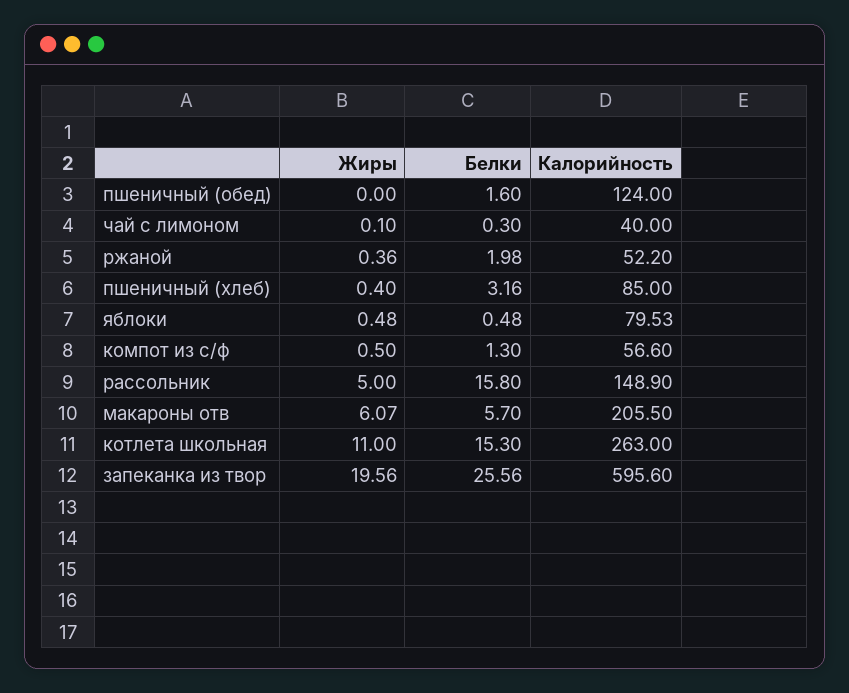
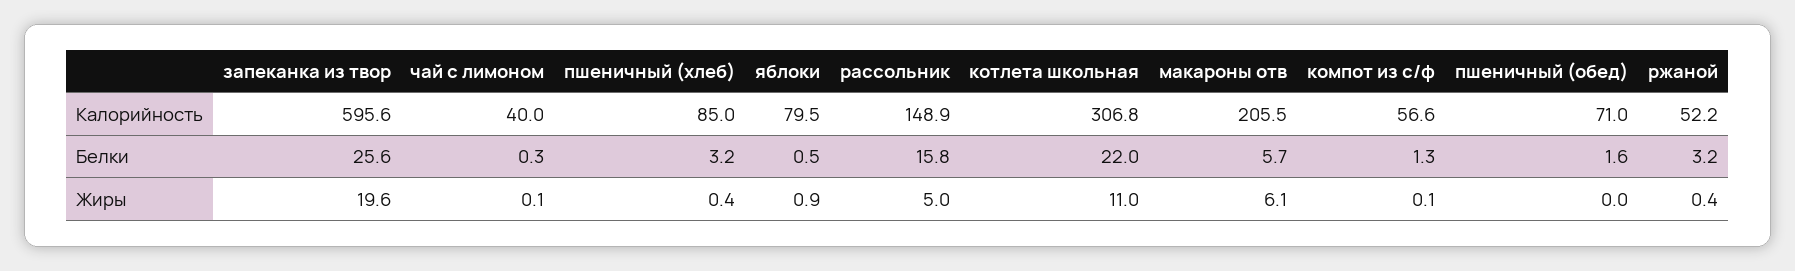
  {
    "Жиры": {
      "пшеничный (обед)": 0,
      "чай с лимоном": 0.1,
      "ржаной": 0.36,
      "пшеничный (хлеб)": 0.4,
-     "яблоки": 0.48,
+     "яблоки": 0.9,
-     "компот из с/ф": 0.5,
+     "компот из с/ф": 0.1,
      "рассольник": 5,
      "макароны отв": 6.07,
      "котлета школьная": 11,
      "запеканка из твор": 19.56
    },
    "Белки": {
      "пшеничный (обед)": 1.6,
      "чай с лимоном": 0.3,
-     "ржаной": 1.98,
+     "ржаной": 3.2,
      "пшеничный (хлеб)": 3.16,
      "яблоки": 0.48,
      "компот из с/ф": 1.3,
      "рассольник": 15.8,
      "макароны отв": 5.7,
-     "котлета школьная": 15.3,
+     "котлета школьная": 22,
      "запеканка из твор": 25.56
    },
    "Калорийность": {
-     "пшеничный (обед)": 124,
+     "пшеничный (обед)": 71,
      "чай с лимоном": 40,
      "ржаной": 52.2,
      "пшеничный (хлеб)": 85,
      "яблоки": 79.53,
      "компот из с/ф": 56.6,
      "рассольник": 148.9,
      "макароны отв": 205.5,
-     "котлета школьная": 263,
+     "котлета школьная": 306.8,
      "запеканка из твор": 595.6
    }
  }

